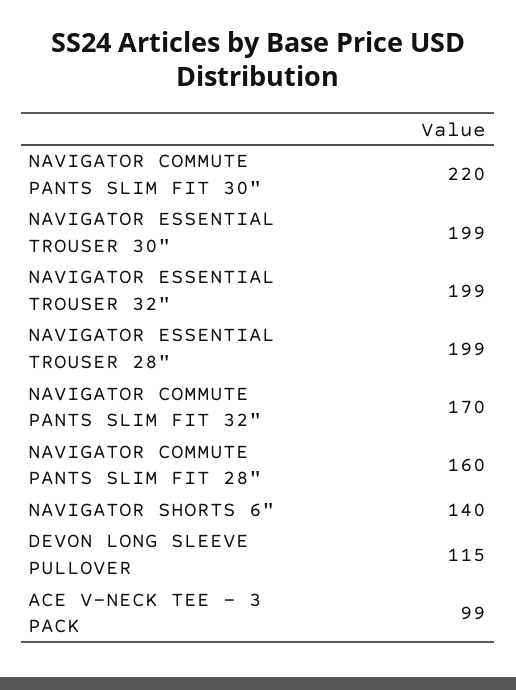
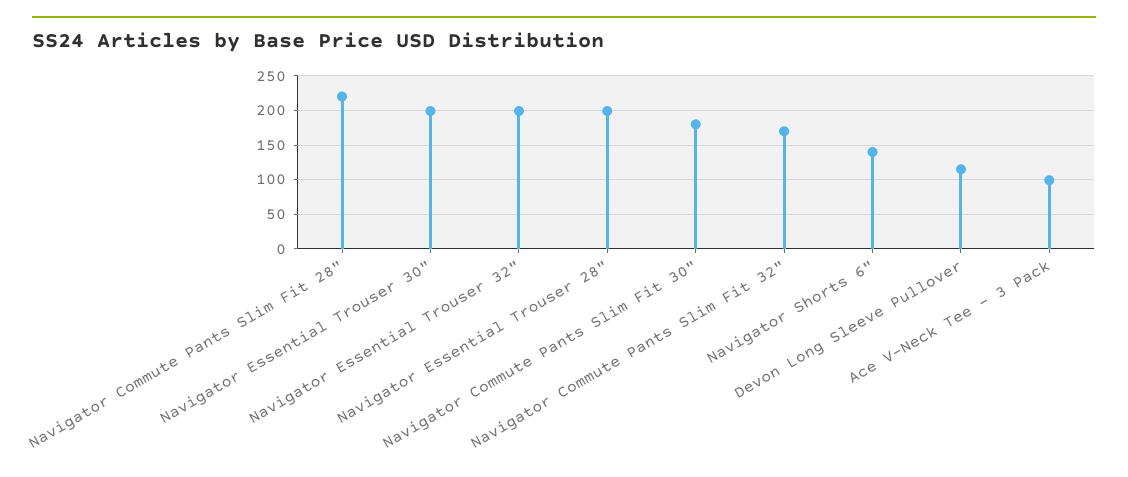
  {
-   "NAVIGATOR COMMUTE PANTS SLIM FIT 30\"": 220,
+   "NAVIGATOR COMMUTE PANTS SLIM FIT 30\"": 180,
    "NAVIGATOR ESSENTIAL TROUSER 30\"": 199,
    "NAVIGATOR ESSENTIAL TROUSER 32\"": 199,
    "NAVIGATOR ESSENTIAL TROUSER 28\"": 199,
    "NAVIGATOR COMMUTE PANTS SLIM FIT 32\"": 170,
-   "NAVIGATOR COMMUTE PANTS SLIM FIT 28\"": 160,
+   "NAVIGATOR COMMUTE PANTS SLIM FIT 28\"": 220,
    "NAVIGATOR SHORTS 6\"": 140,
    "DEVON LONG SLEEVE PULLOVER": 115,
    "ACE V-NECK TEE - 3 PACK": 99
  }

